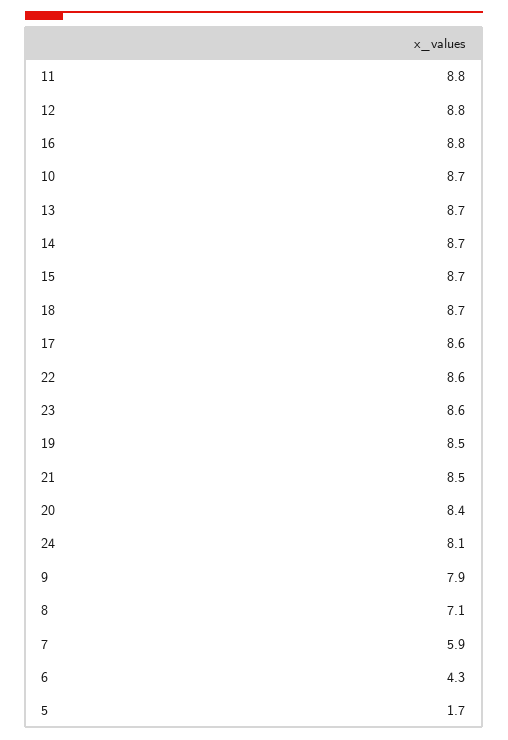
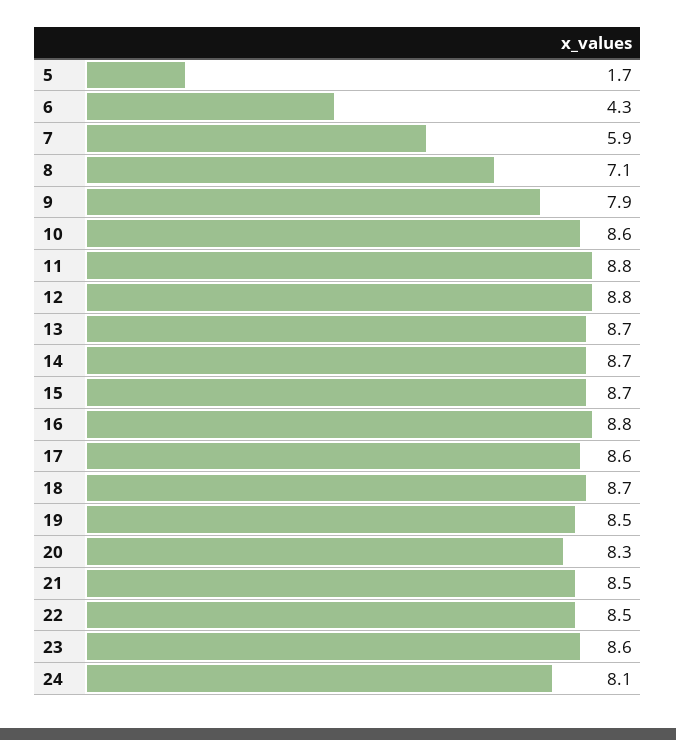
  {
    "11": 8.8,
    "12": 8.8,
    "16": 8.8,
-   "10": 8.7,
+   "10": 8.6,
    "13": 8.7,
    "14": 8.7,
    "15": 8.7,
    "18": 8.7,
    "17": 8.6,
-   "22": 8.6,
+   "22": 8.5,
    "23": 8.6,
    "19": 8.5,
    "21": 8.5,
-   "20": 8.4,
+   "20": 8.3,
    "24": 8.1,
    "9": 7.9,
    "8": 7.1,
    "7": 5.9,
    "6": 4.3,
    "5": 1.7
  }

